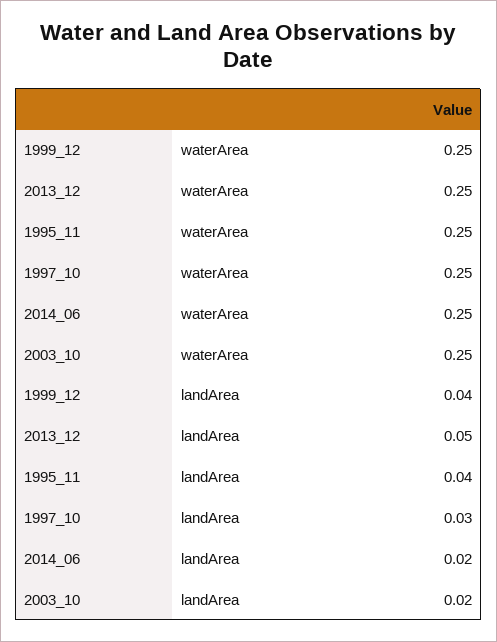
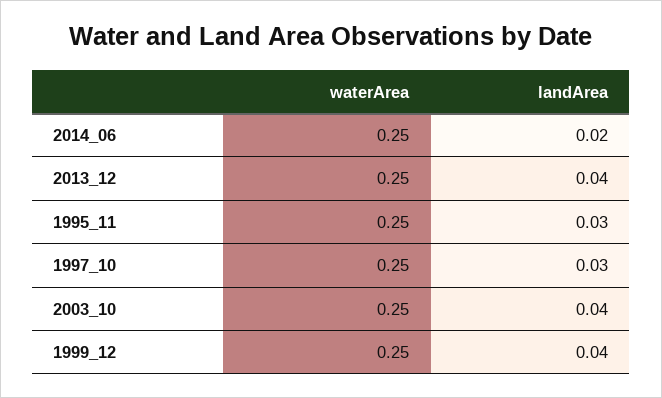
  {
    "1999_12": {
      "waterArea": 0.25,
      "landArea": 0.04
    },
    "2013_12": {
      "waterArea": 0.25,
-     "landArea": 0.05
+     "landArea": 0.04
    },
    "1995_11": {
      "waterArea": 0.25,
-     "landArea": 0.04
+     "landArea": 0.03
    },
    "1997_10": {
      "waterArea": 0.25,
      "landArea": 0.03
    },
    "2014_06": {
      "waterArea": 0.25,
      "landArea": 0.02
    },
    "2003_10": {
      "waterArea": 0.25,
-     "landArea": 0.02
+     "landArea": 0.04
    }
  }

